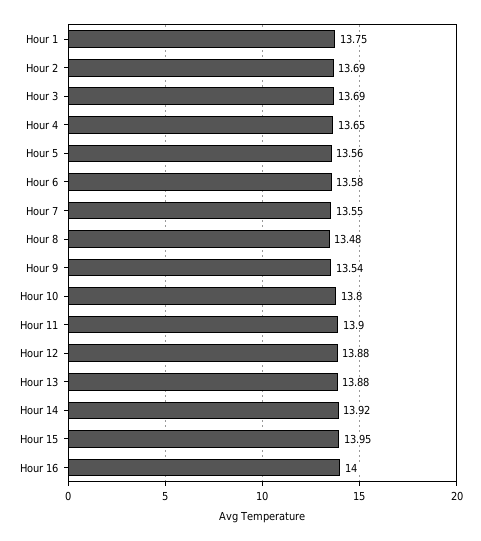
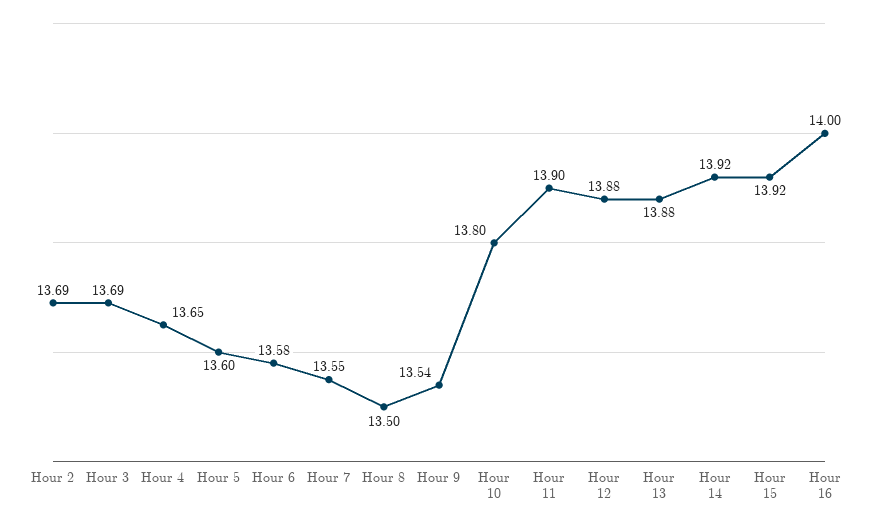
  {
-   "Hour 1": 13.75,
    "Hour 2": 13.69,
    "Hour 3": 13.69,
    "Hour 4": 13.65,
-   "Hour 5": 13.56,
+   "Hour 5": 13.6,
    "Hour 6": 13.58,
    "Hour 7": 13.55,
-   "Hour 8": 13.48,
+   "Hour 8": 13.5,
    "Hour 9": 13.54,
    "Hour 10": 13.8,
    "Hour 11": 13.9,
    "Hour 12": 13.88,
    "Hour 13": 13.88,
    "Hour 14": 13.92,
-   "Hour 15": 13.95,
+   "Hour 15": 13.92,
    "Hour 16": 14
  }

